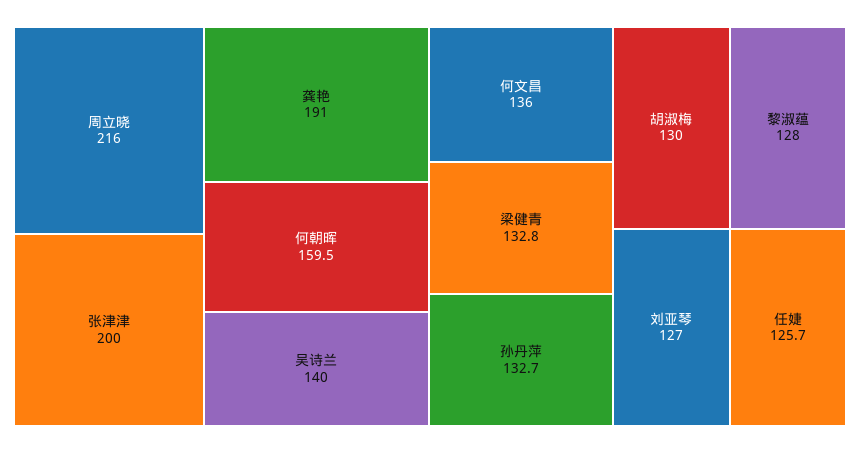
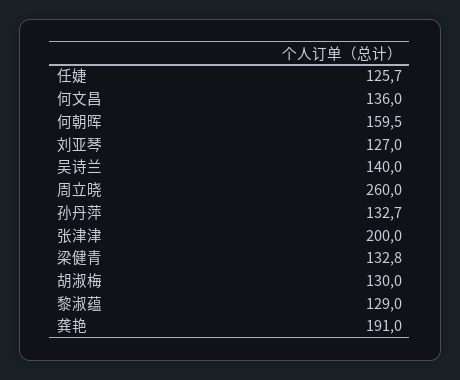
  {
-   "周立晓": 216,
+   "周立晓": 260,
    "张津津": 200,
    "龚艳": 191,
    "何朝晖": 159.5,
    "吴诗兰": 140,
    "何文昌": 136,
    "梁健青": 132.8,
    "孙丹萍": 132.7,
    "胡淑梅": 130,
-   "黎淑蕴": 128,
+   "黎淑蕴": 129,
    "刘亚琴": 127,
    "任婕": 125.7
  }

